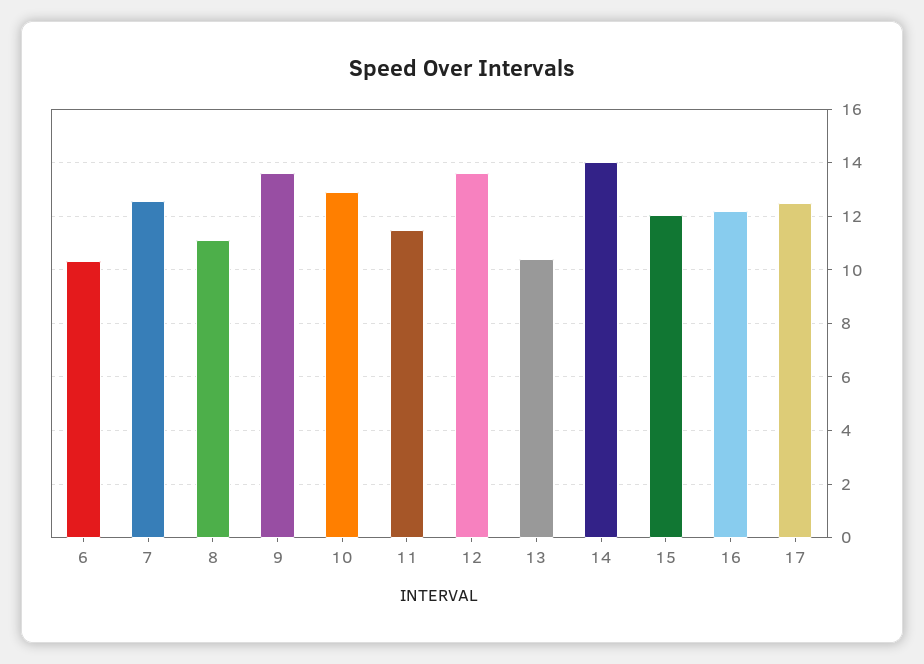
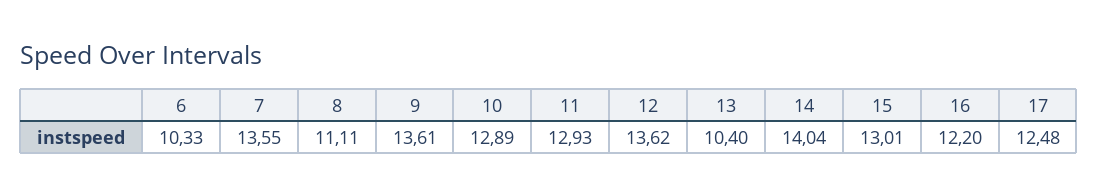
  {
    "6": 10.33,
-   "7": 12.5,
+   "7": 13.55,
    "8": 11.11,
    "9": 13.61,
    "10": 12.89,
-   "11": 11.5,
+   "11": 12.93,
    "12": 13.62,
    "13": 10.4,
    "14": 14.04,
-   "15": 12,
+   "15": 13.01,
    "16": 12.2,
    "17": 12.48
  }

